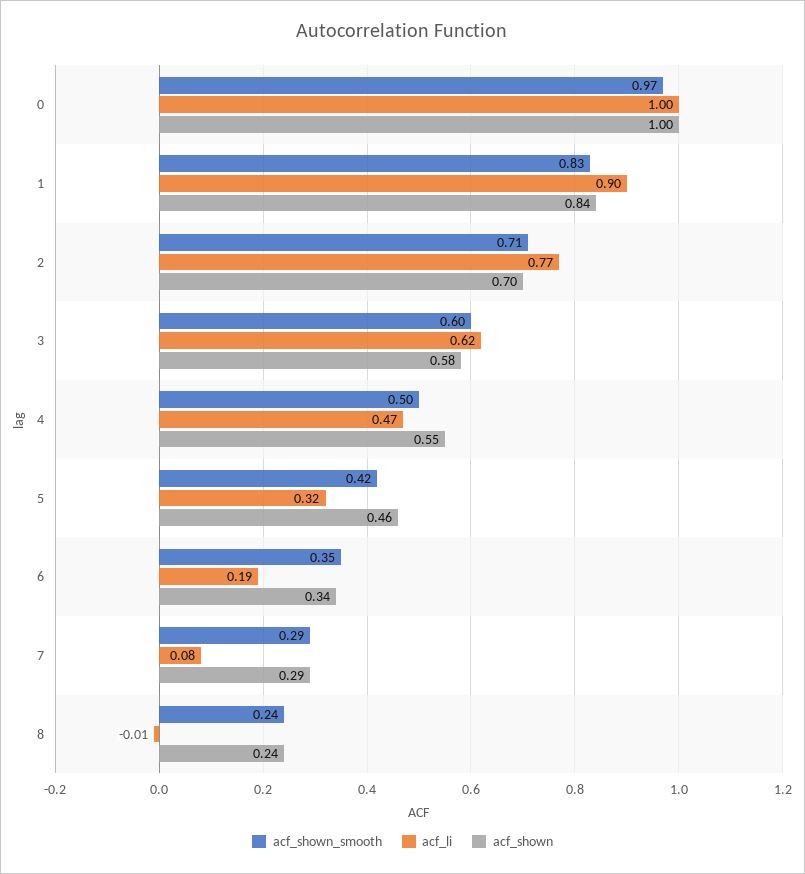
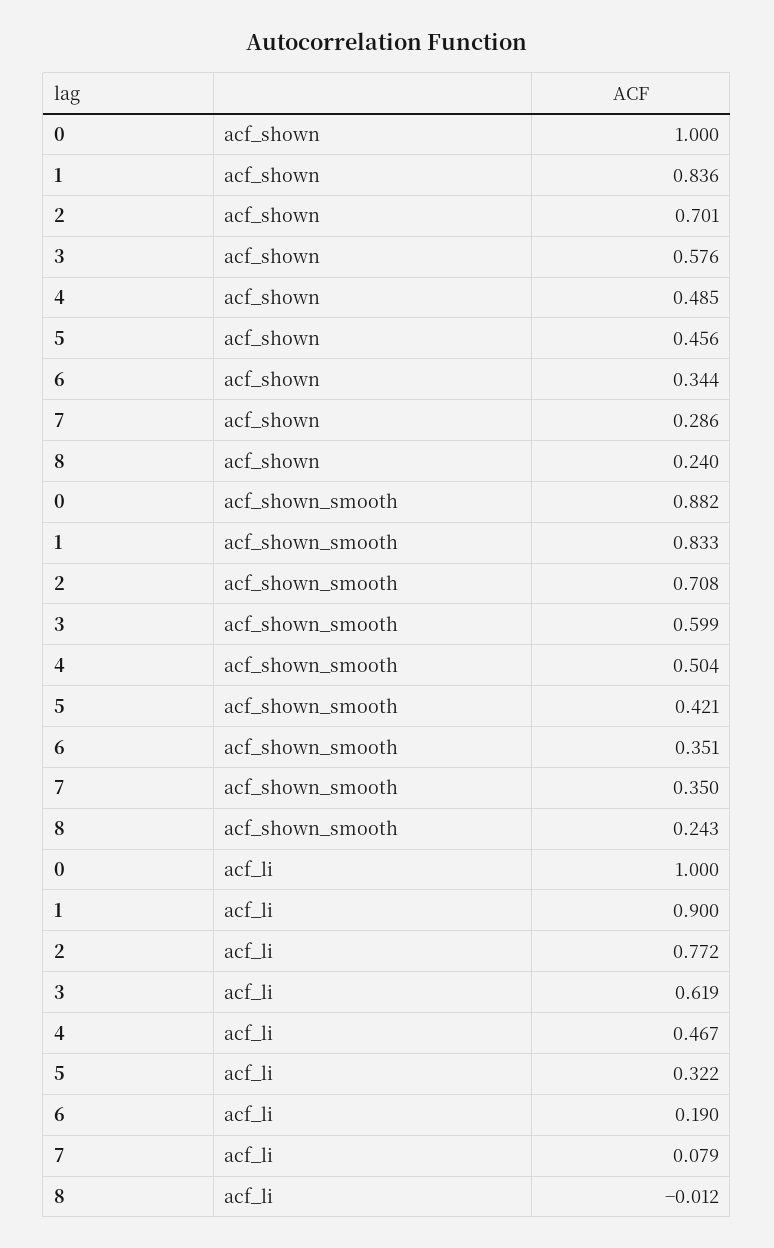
  {
    "acf_shown_smooth": {
-     "0": 0.97,
+     "0": 0.882,
      "1": 0.833,
      "2": 0.708,
      "3": 0.599,
      "4": 0.504,
      "5": 0.421,
      "6": 0.351,
-     "7": 0.29,
+     "7": 0.35,
      "8": 0.243
    },
    "acf_li": {
      "0": 1,
      "1": 0.9,
      "2": 0.772,
      "3": 0.619,
      "4": 0.467,
      "5": 0.322,
      "6": 0.19,
      "7": 0.079,
      "8": -0.012
    },
    "acf_shown": {
      "0": 1,
      "1": 0.836,
      "2": 0.701,
      "3": 0.576,
-     "4": 0.55,
+     "4": 0.485,
      "5": 0.456,
      "6": 0.344,
      "7": 0.286,
      "8": 0.24
    }
  }

